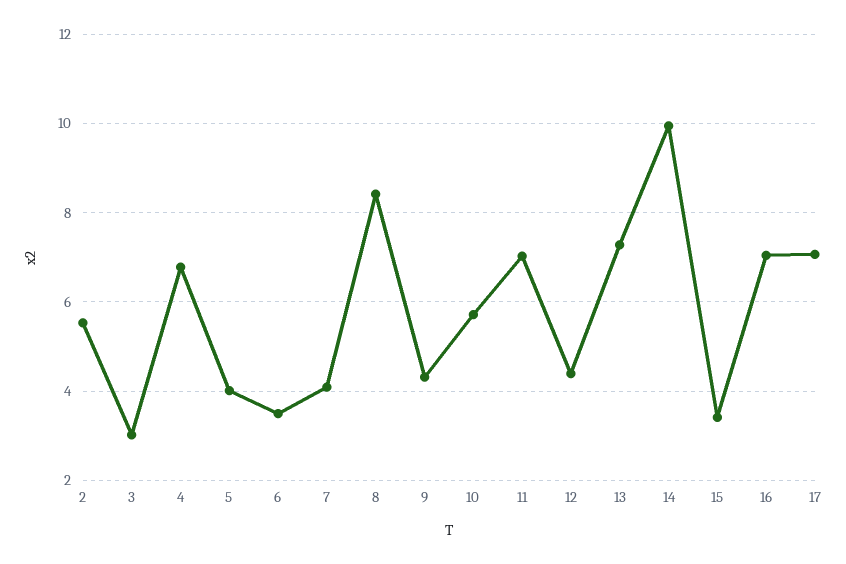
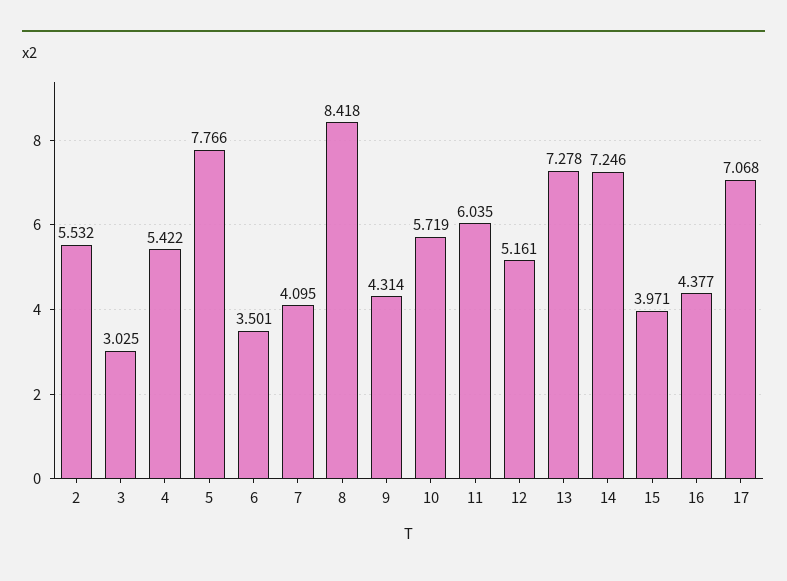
  {
    "2": 5.532,
    "3": 3.025,
-   "4": 6.8,
+   "4": 5.422,
-   "5": 4,
+   "5": 7.766,
    "6": 3.501,
    "7": 4.095,
    "8": 8.418,
    "9": 4.314,
    "10": 5.719,
-   "11": 7,
+   "11": 6.035,
-   "12": 4.4,
+   "12": 5.161,
    "13": 7.278,
-   "14": 10,
+   "14": 7.246,
-   "15": 3.4,
+   "15": 3.971,
-   "16": 7,
+   "16": 4.377,
    "17": 7.068
  }

